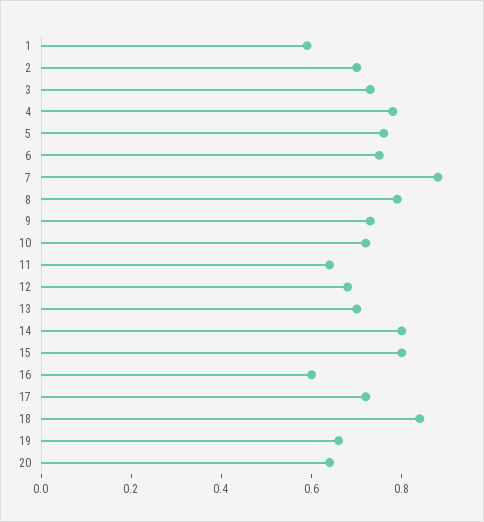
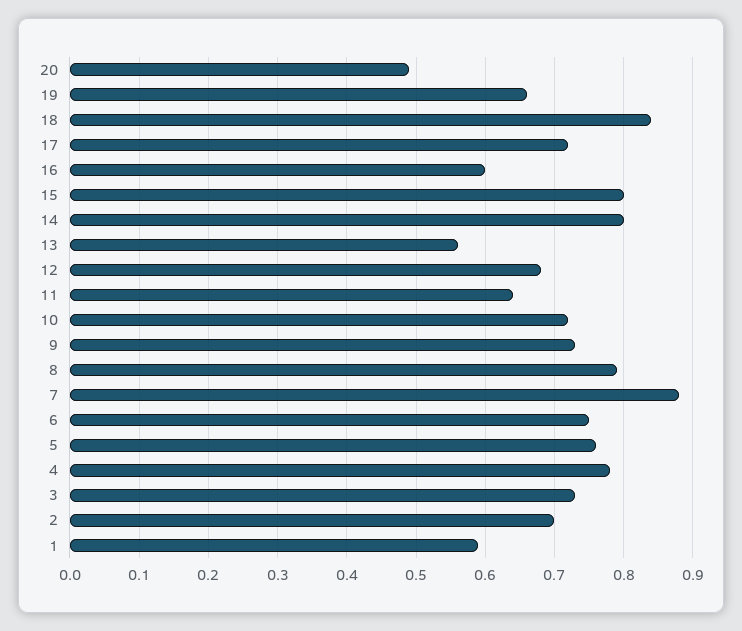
  {
    "1": 0.59,
    "2": 0.7,
    "3": 0.73,
    "4": 0.78,
    "5": 0.76,
    "6": 0.75,
    "7": 0.88,
    "8": 0.79,
    "9": 0.73,
    "10": 0.72,
    "11": 0.64,
    "12": 0.68,
-   "13": 0.7,
+   "13": 0.56,
    "14": 0.8,
    "15": 0.8,
    "16": 0.6,
    "17": 0.72,
    "18": 0.84,
    "19": 0.66,
-   "20": 0.65
+   "20": 0.49
  }

